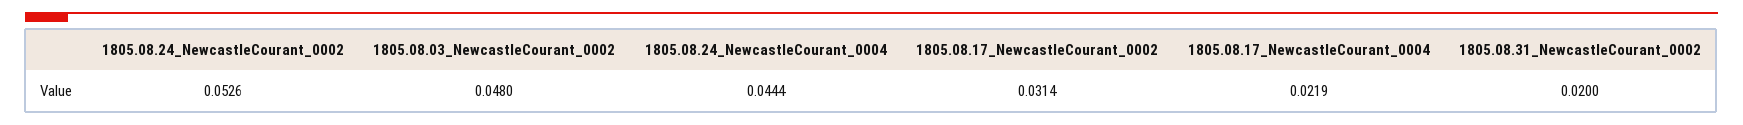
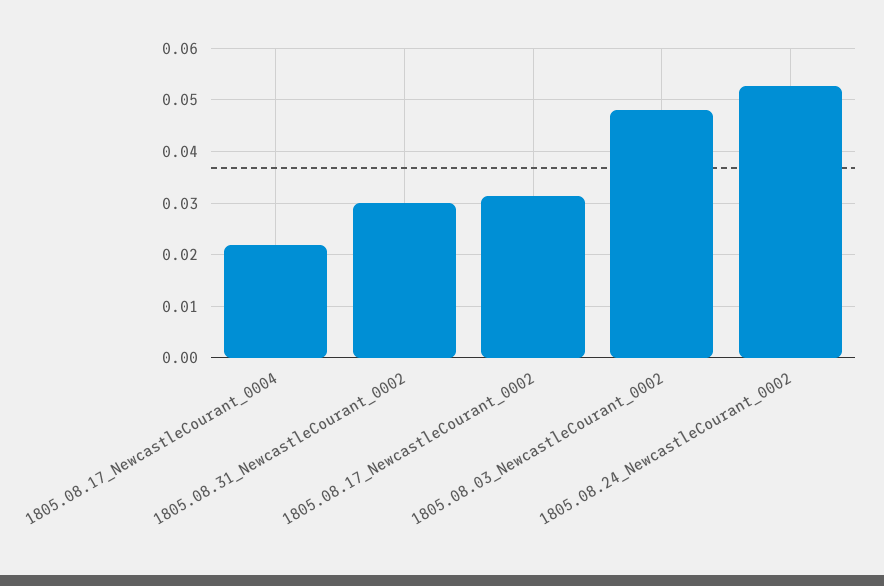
  {
    "1805.08.24_NewcastleCourant_0002": 0.0526,
    "1805.08.03_NewcastleCourant_0002": 0.048,
-   "1805.08.24_NewcastleCourant_0004": 0.0444,
    "1805.08.17_NewcastleCourant_0002": 0.0314,
    "1805.08.17_NewcastleCourant_0004": 0.0219,
-   "1805.08.31_NewcastleCourant_0002": 0.02
+   "1805.08.31_NewcastleCourant_0002": 0.03
  }

